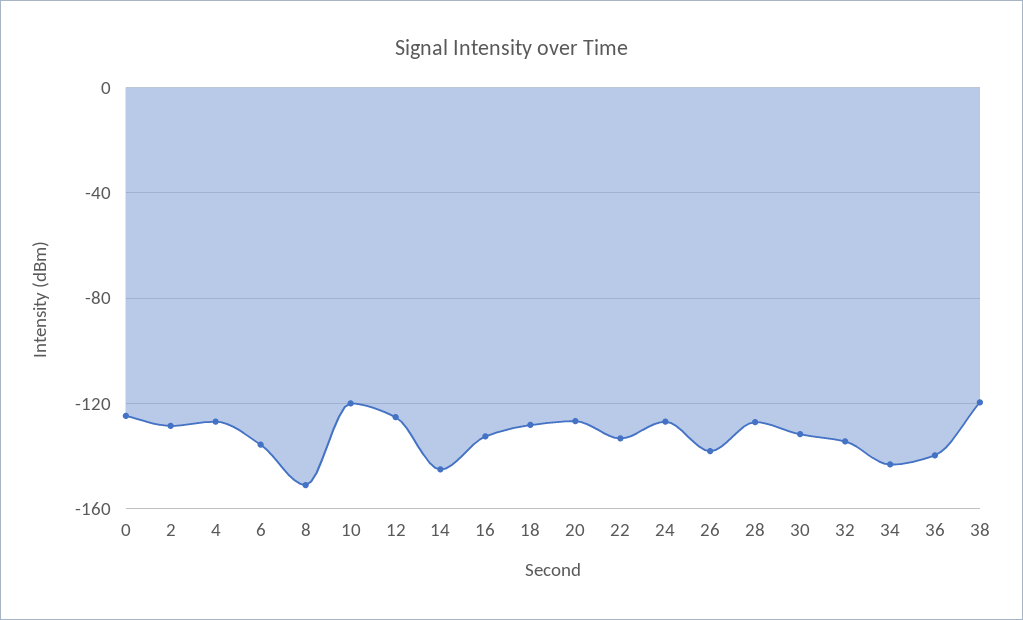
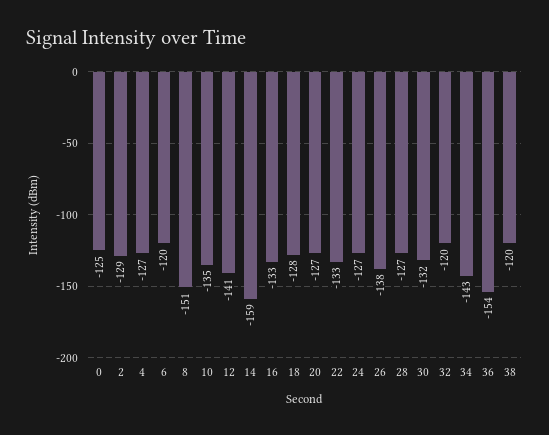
  {
    "0": -125,
    "2": -129,
    "4": -127,
-   "6": -135,
+   "6": -120,
    "8": -151,
-   "10": -120,
+   "10": -135,
-   "12": -125,
+   "12": -141,
-   "14": -145,
+   "14": -159,
    "16": -133,
    "18": -128,
    "20": -127,
    "22": -133,
    "24": -127,
    "26": -138,
    "28": -127,
    "30": -132,
-   "32": -135,
+   "32": -120,
    "34": -143,
-   "36": -140,
+   "36": -154,
    "38": -120
  }

